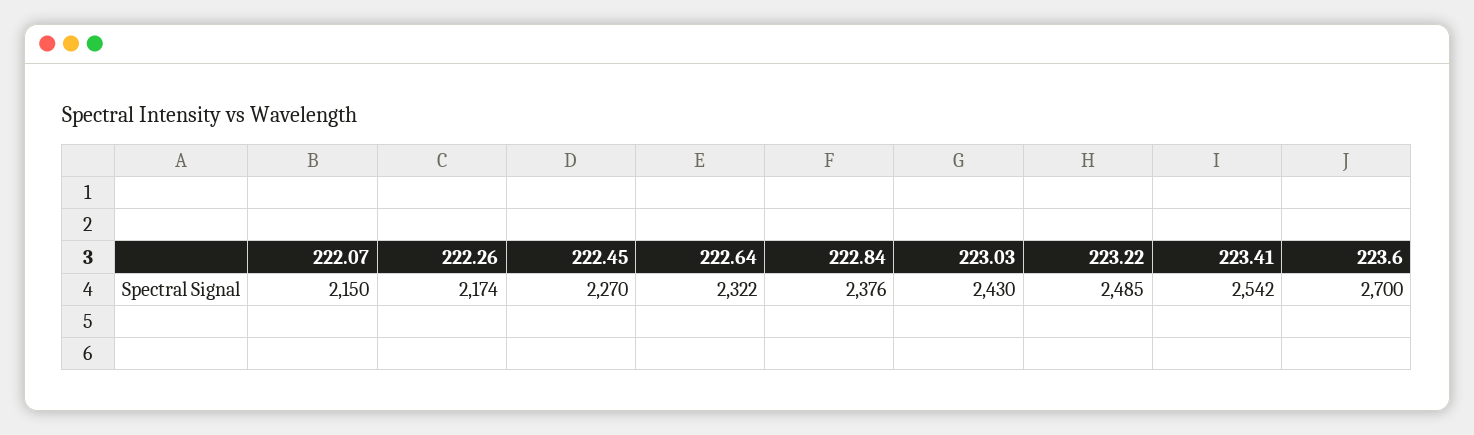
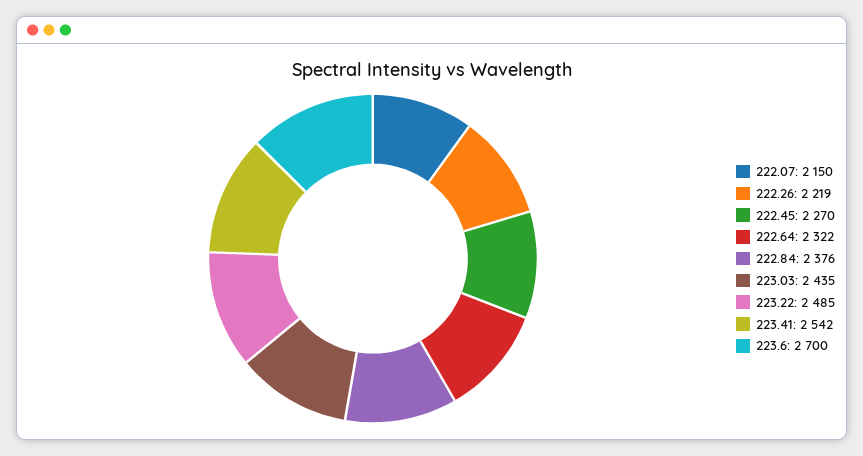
  {
    "222.07": 2150,
-   "222.26": 2174,
+   "222.26": 2219,
    "222.45": 2270,
    "222.64": 2322,
    "222.84": 2376,
-   "223.03": 2430,
+   "223.03": 2435,
    "223.22": 2485,
    "223.41": 2542,
    "223.6": 2700
  }

